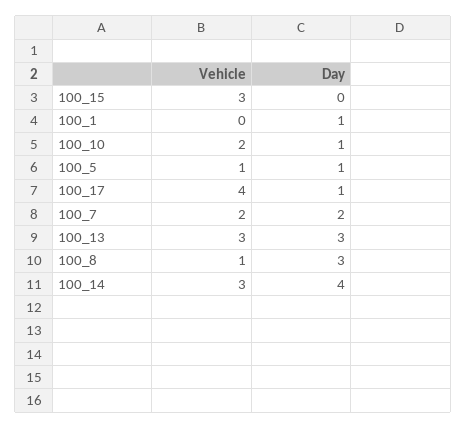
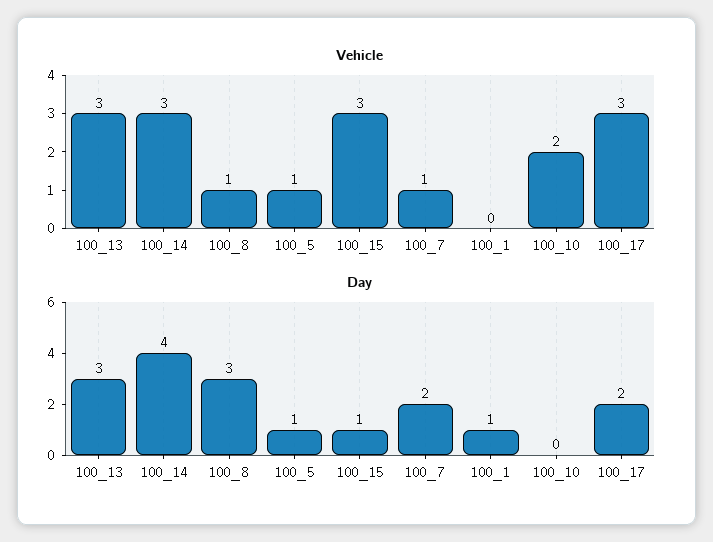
  {
    "Vehicle": {
      "100_15": 3,
      "100_1": 0,
      "100_10": 2,
      "100_5": 1,
-     "100_17": 4,
+     "100_17": 3,
-     "100_7": 2,
+     "100_7": 1,
      "100_13": 3,
      "100_8": 1,
      "100_14": 3
    },
    "Day": {
-     "100_15": 0,
+     "100_15": 1,
      "100_1": 1,
-     "100_10": 1,
+     "100_10": 0,
      "100_5": 1,
-     "100_17": 1,
+     "100_17": 2,
      "100_7": 2,
      "100_13": 3,
      "100_8": 3,
      "100_14": 4
    }
  }

